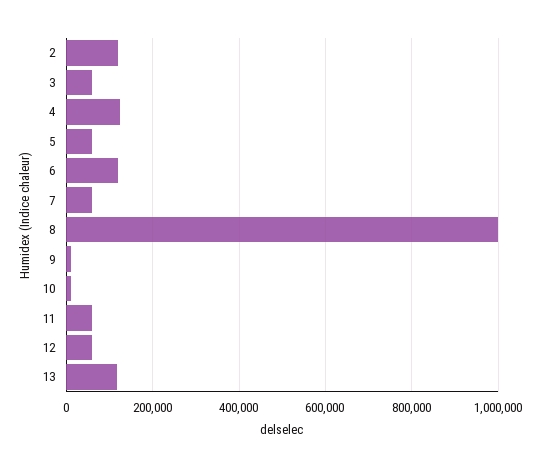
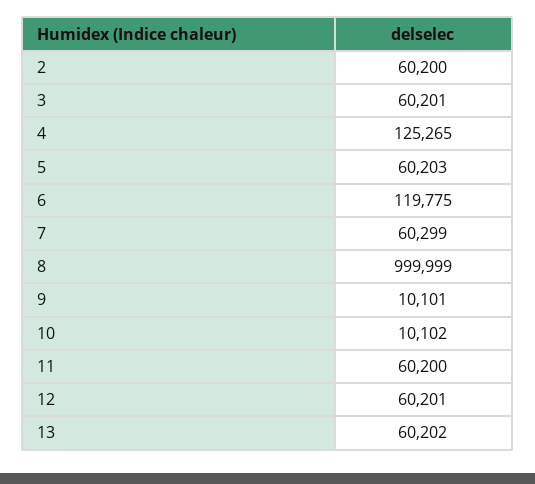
  {
-   "2": 120000,
+   "2": 60200,
    "3": 60201,
    "4": 125265,
    "5": 60203,
    "6": 119775,
    "7": 60299,
    "8": 999999,
    "9": 10101,
    "10": 10102,
    "11": 60200,
    "12": 60201,
-   "13": 120000
+   "13": 60202
  }

